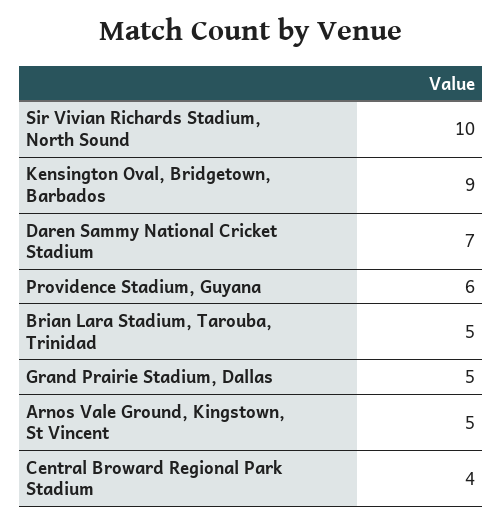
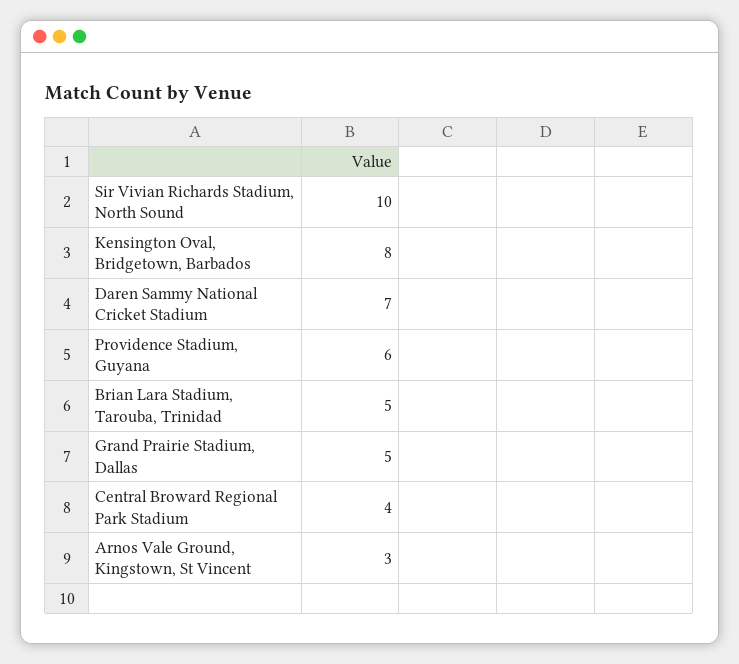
  {
    "Sir Vivian Richards Stadium, North Sound": 10,
-   "Kensington Oval, Bridgetown, Barbados": 9,
+   "Kensington Oval, Bridgetown, Barbados": 8,
    "Daren Sammy National Cricket Stadium": 7,
    "Providence Stadium, Guyana": 6,
    "Brian Lara Stadium, Tarouba, Trinidad": 5,
    "Grand Prairie Stadium, Dallas": 5,
-   "Arnos Vale Ground, Kingstown, St Vincent": 5,
+   "Arnos Vale Ground, Kingstown, St Vincent": 3,
    "Central Broward Regional Park Stadium": 4
  }

